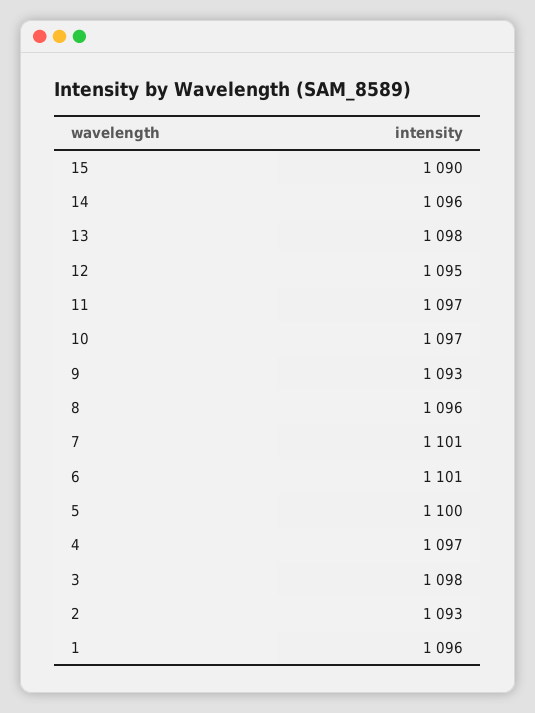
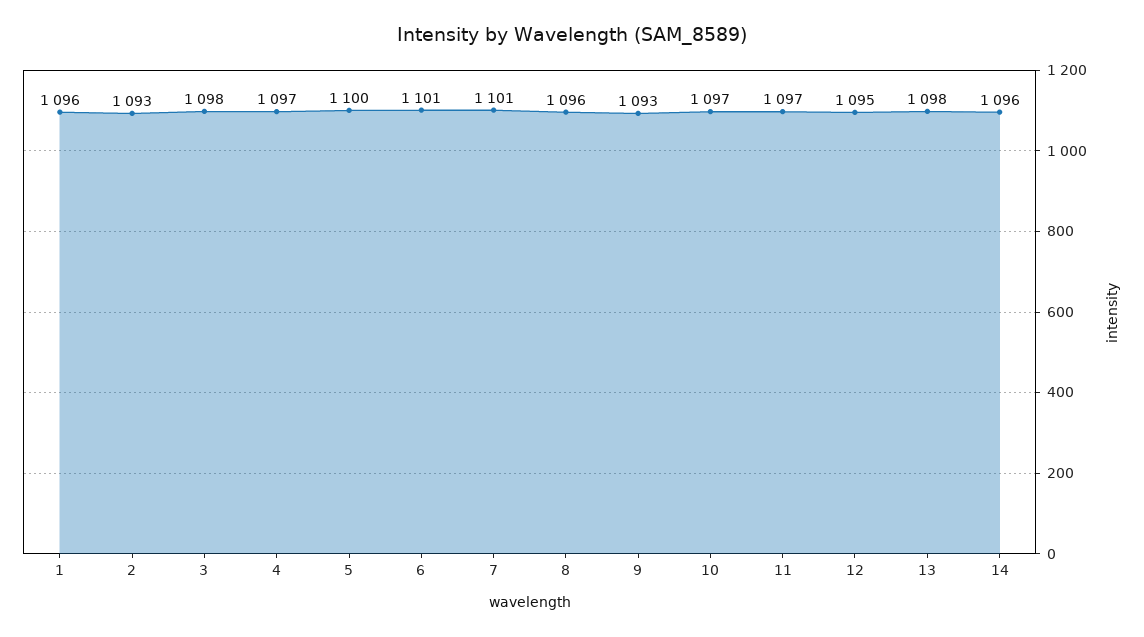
  {
-   "15": 1090,
    "14": 1096,
    "13": 1098,
    "12": 1095,
    "11": 1097,
    "10": 1097,
    "9": 1093,
    "8": 1096,
    "7": 1101,
    "6": 1101,
    "5": 1100,
    "4": 1097,
    "3": 1098,
    "2": 1093,
    "1": 1096
  }

